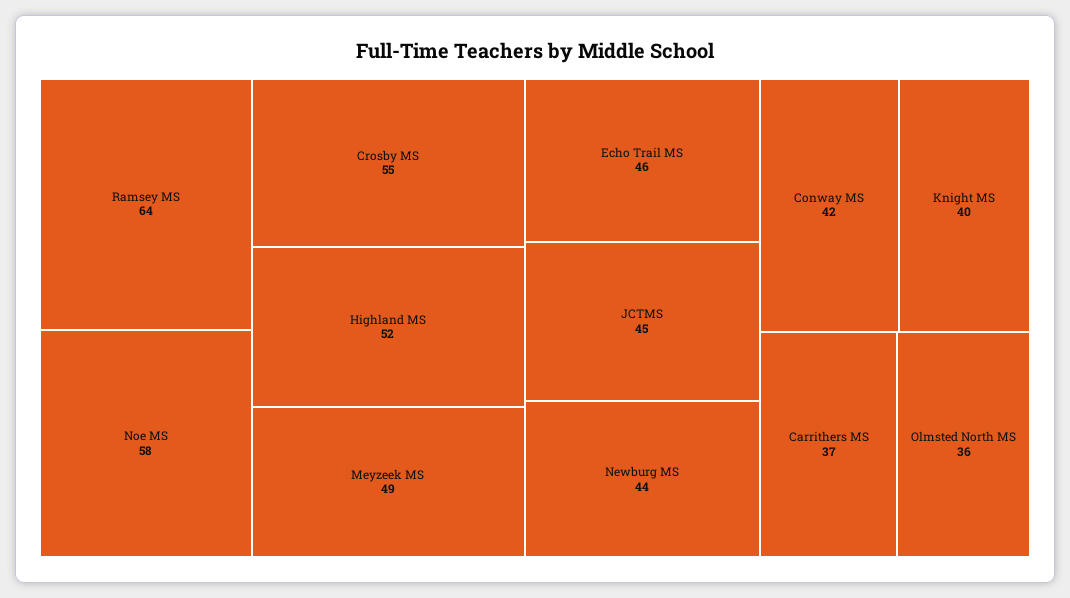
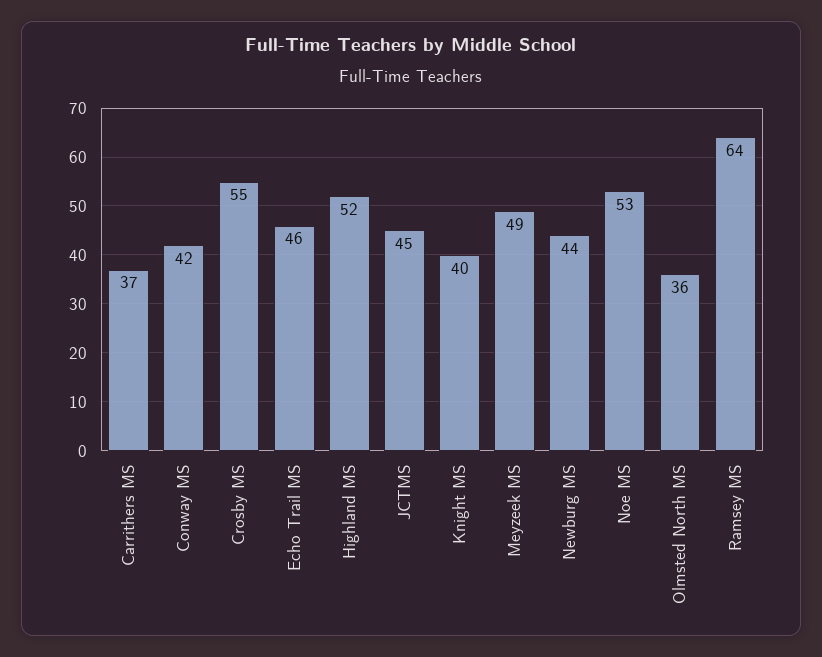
  {
    "Ramsey MS": 64,
-   "Noe MS": 58,
+   "Noe MS": 53,
    "Crosby MS": 55,
    "Highland MS": 52,
    "Meyzeek MS": 49,
    "Echo Trail MS": 46,
    "JCTMS": 45,
    "Newburg MS": 44,
    "Conway MS": 42,
    "Knight MS": 40,
    "Carrithers MS": 37,
    "Olmsted North MS": 36
  }

